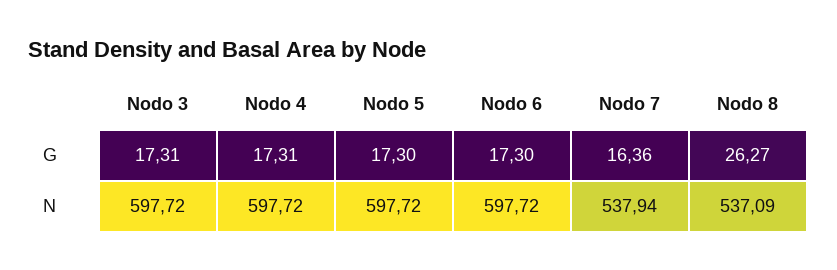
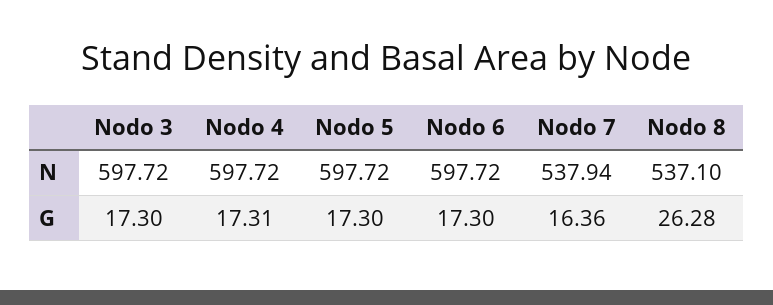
  {
    "Nodo 3": {
-     "G": 17.31,
+     "G": 17.3,
      "N": 597.72
    },
    "Nodo 4": {
      "G": 17.31,
      "N": 597.72
    },
    "Nodo 5": {
      "G": 17.3,
      "N": 597.72
    },
    "Nodo 6": {
      "G": 17.3,
      "N": 597.72
    },
    "Nodo 7": {
      "G": 16.36,
      "N": 537.94
    },
    "Nodo 8": {
-     "G": 26.27,
+     "G": 26.28,
-     "N": 537.09
+     "N": 537.1
    }
  }

